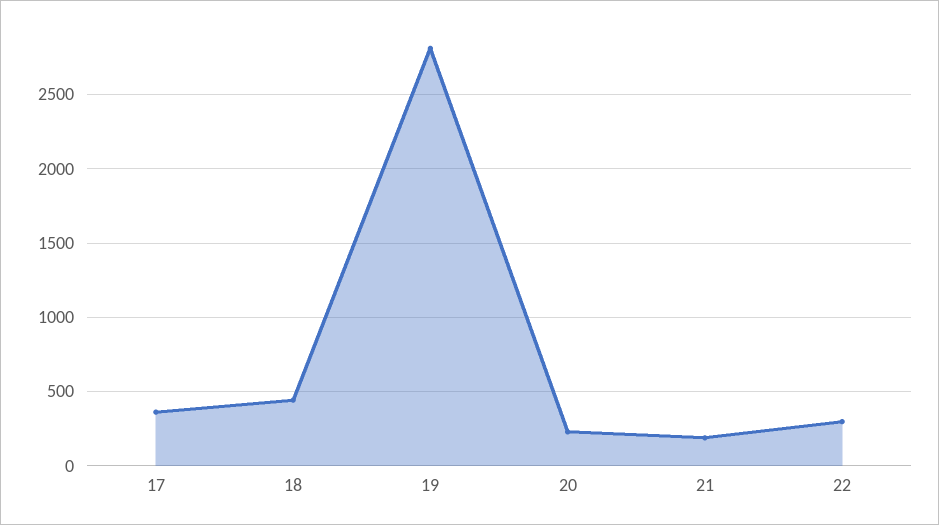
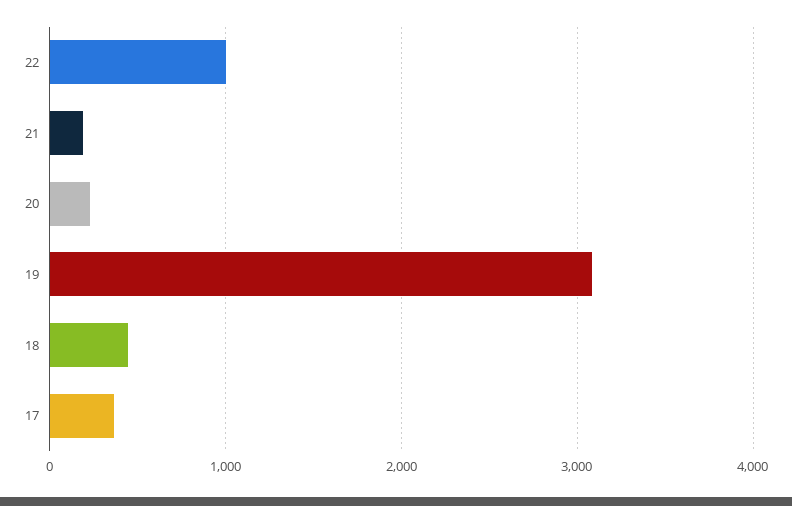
  {
    "17": 350,
    "18": 450,
-   "19": 2800,
+   "19": 3100,
    "20": 250,
    "21": 200,
-   "22": 300
+   "22": 1000
  }

